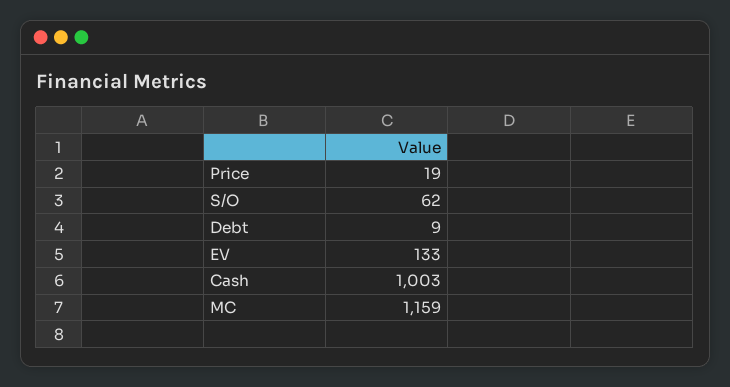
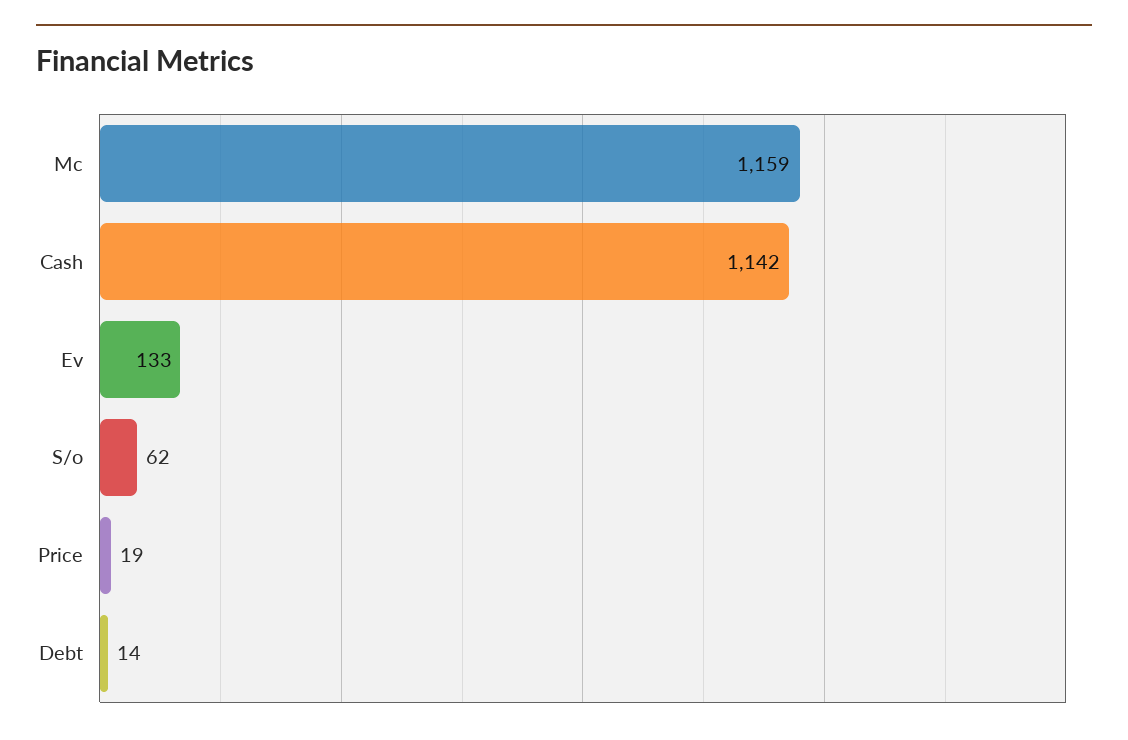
  {
    "Price": 19,
    "S/O": 62,
-   "Debt": 9,
+   "Debt": 14,
    "EV": 133,
-   "Cash": 1003,
+   "Cash": 1142,
    "MC": 1159
  }

